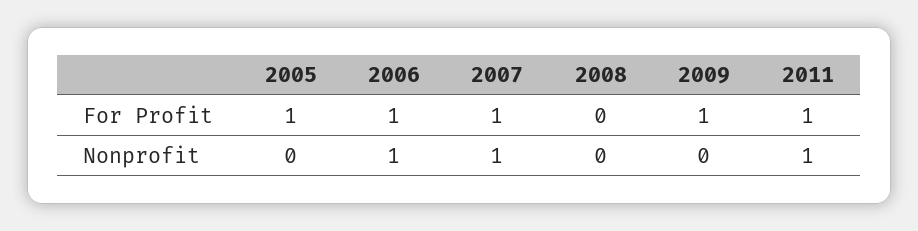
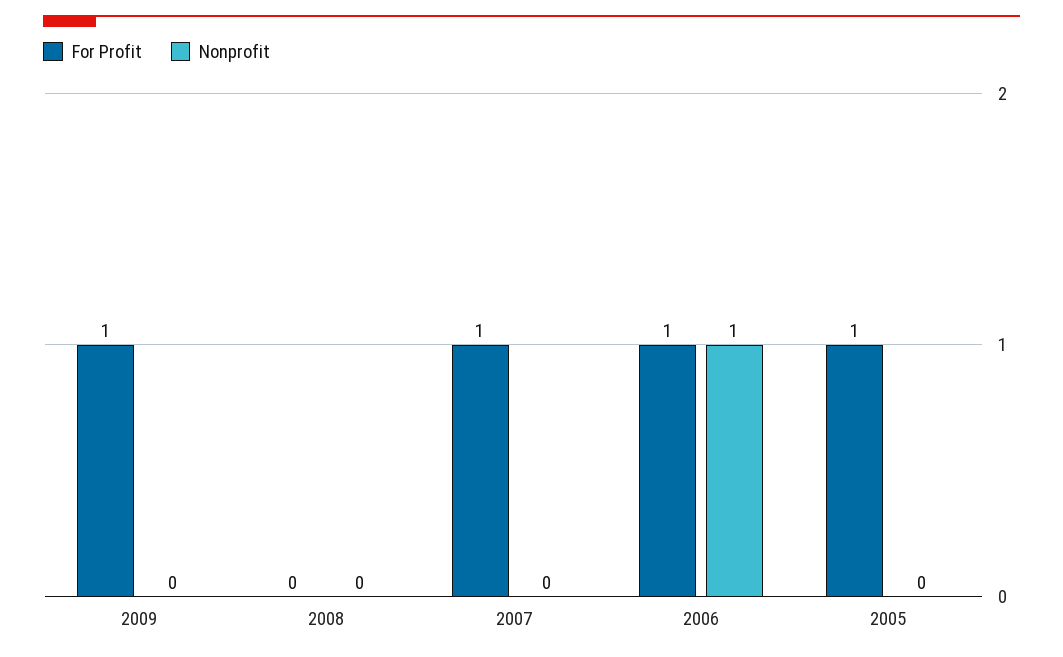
  {
    "For Profit": {
      "2005": 1,
      "2006": 1,
      "2007": 1,
      "2008": 0,
-     "2009": 1,
+     "2009": 1
-     "2011": 1
    },
    "Nonprofit": {
      "2005": 0,
      "2006": 1,
-     "2007": 1,
+     "2007": 0,
      "2008": 0,
-     "2009": 0,
+     "2009": 0
-     "2011": 1
    }
  }

